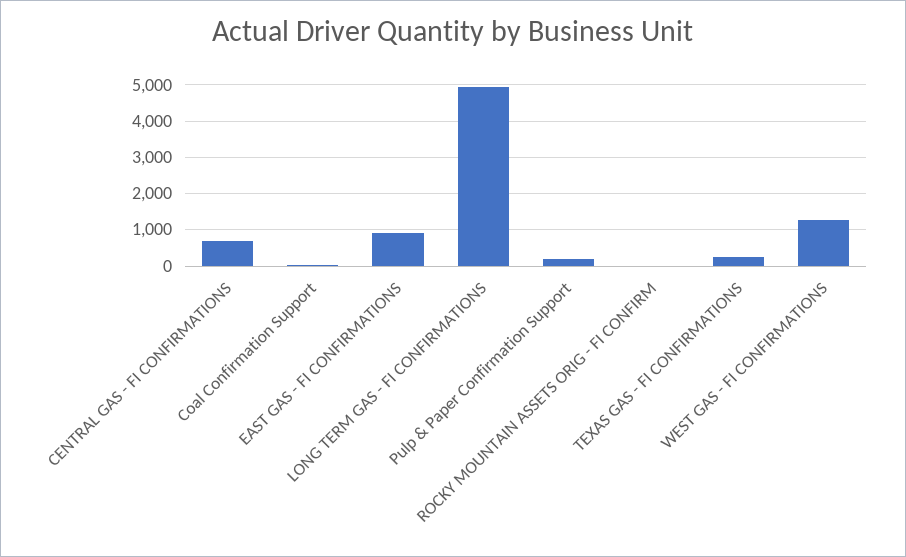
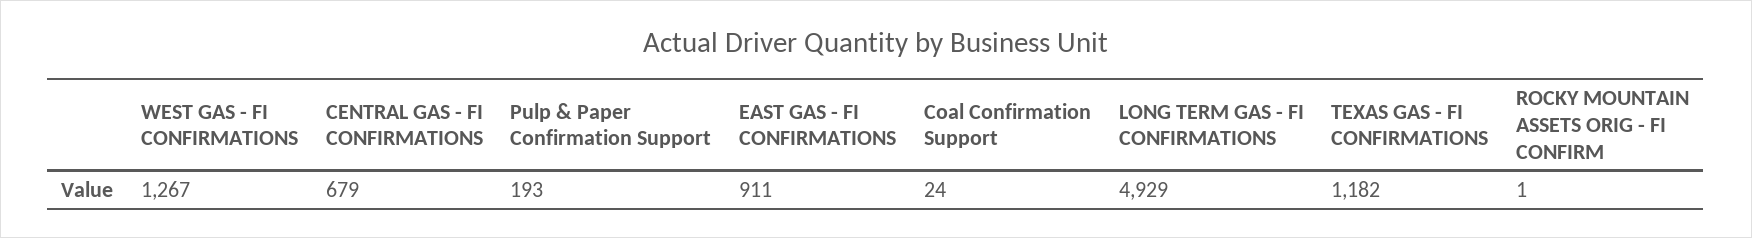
  {
    "CENTRAL GAS - FI CONFIRMATIONS": 679,
    "Coal Confirmation Support": 24,
    "EAST GAS - FI CONFIRMATIONS": 911,
    "LONG TERM GAS - FI CONFIRMATIONS": 4929,
    "Pulp & Paper Confirmation Support": 193,
    "ROCKY MOUNTAIN ASSETS ORIG - FI CONFIRM": 1,
-   "TEXAS GAS - FI CONFIRMATIONS": 200,
+   "TEXAS GAS - FI CONFIRMATIONS": 1182,
    "WEST GAS - FI CONFIRMATIONS": 1267
  }

